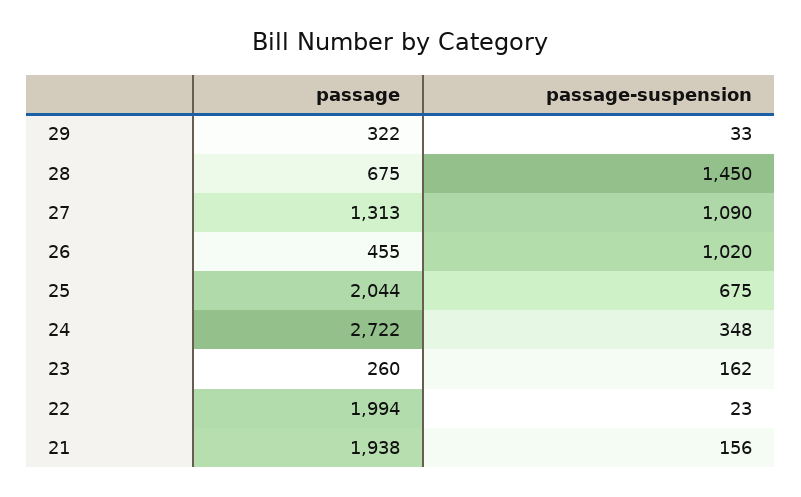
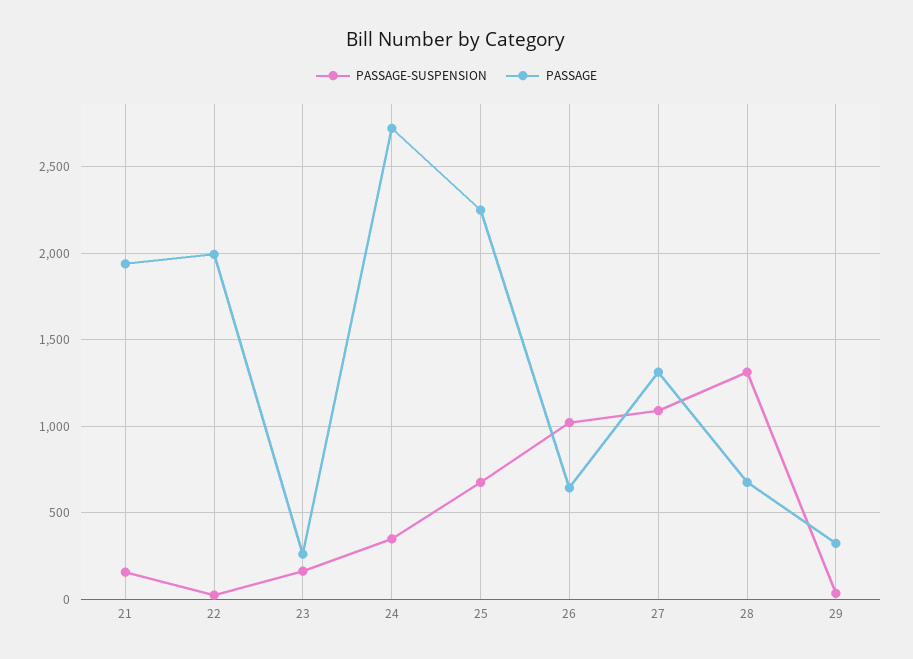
  {
    "passage": {
      "29": 322,
      "28": 675,
      "27": 1313,
-     "26": 455,
+     "26": 650,
-     "25": 2044,
+     "25": 2250,
      "24": 2722,
      "23": 260,
      "22": 1994,
      "21": 1938
    },
    "passage-suspension": {
      "29": 33,
-     "28": 1450,
+     "28": 1300,
      "27": 1090,
      "26": 1020,
      "25": 675,
      "24": 348,
      "23": 162,
      "22": 23,
      "21": 156
    }
  }

